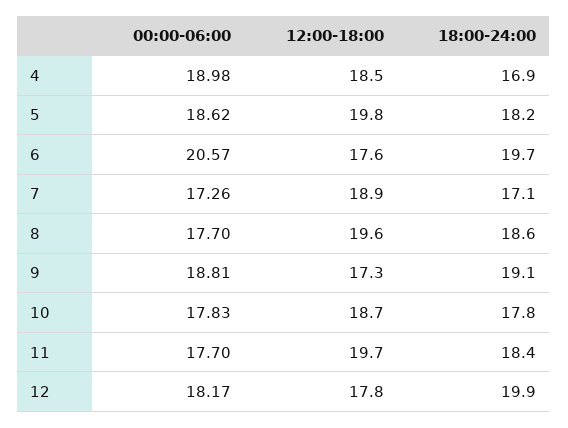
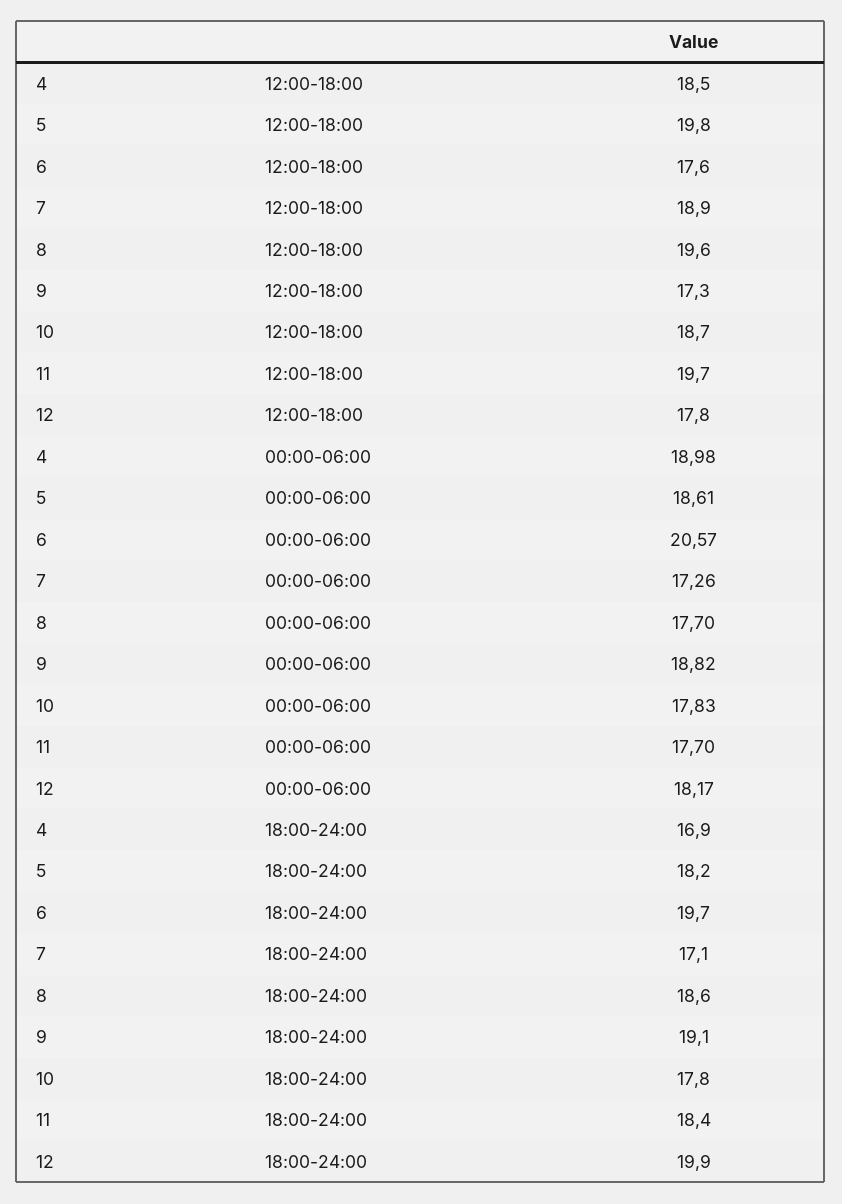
  {
    "00:00-06:00": {
      "4": 18.98,
-     "5": 18.62,
+     "5": 18.61,
      "6": 20.57,
      "7": 17.26,
      "8": 17.7,
-     "9": 18.81,
+     "9": 18.82,
      "10": 17.83,
      "11": 17.7,
      "12": 18.17
    },
    "12:00-18:00": {
      "4": 18.5,
      "5": 19.8,
      "6": 17.6,
      "7": 18.9,
      "8": 19.6,
      "9": 17.3,
      "10": 18.7,
      "11": 19.7,
      "12": 17.8
    },
    "18:00-24:00": {
      "4": 16.9,
      "5": 18.2,
      "6": 19.7,
      "7": 17.1,
      "8": 18.6,
      "9": 19.1,
      "10": 17.8,
      "11": 18.4,
      "12": 19.9
    }
  }

